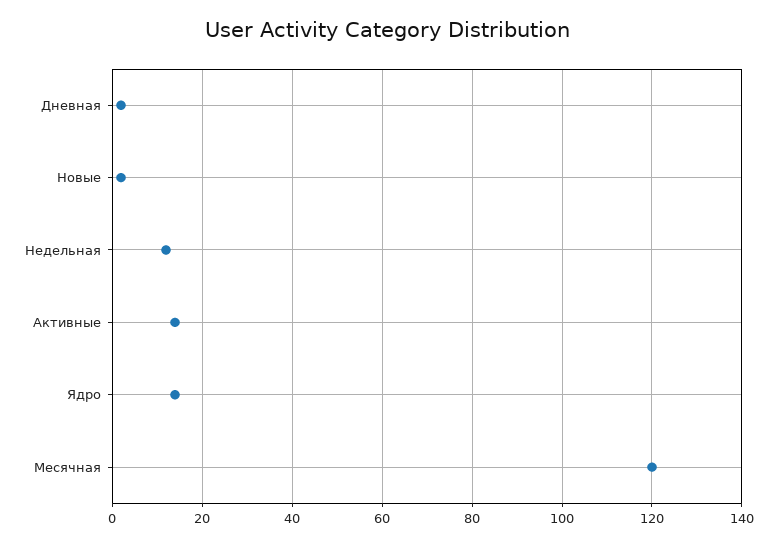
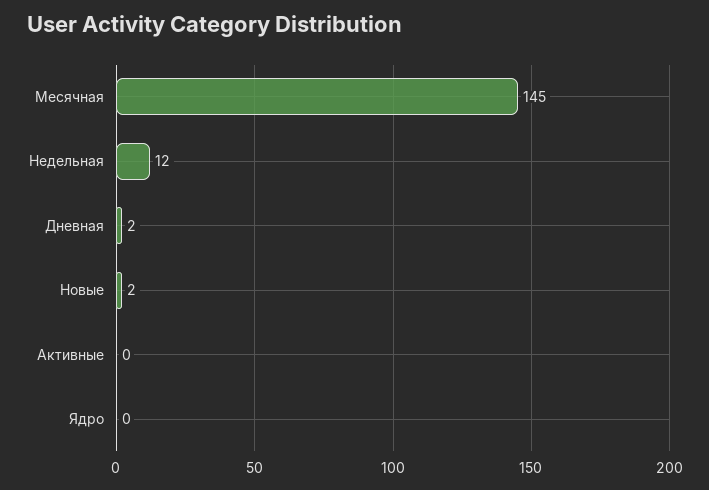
  {
    "Дневная": 2,
    "Новые": 2,
    "Недельная": 12,
-   "Активные": 15,
+   "Активные": 0,
-   "Ядро": 15,
+   "Ядро": 0,
-   "Месячная": 120
+   "Месячная": 145
  }

